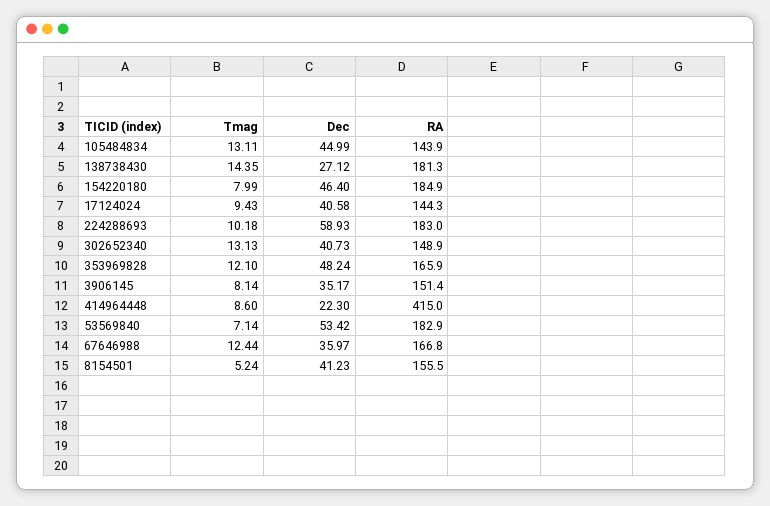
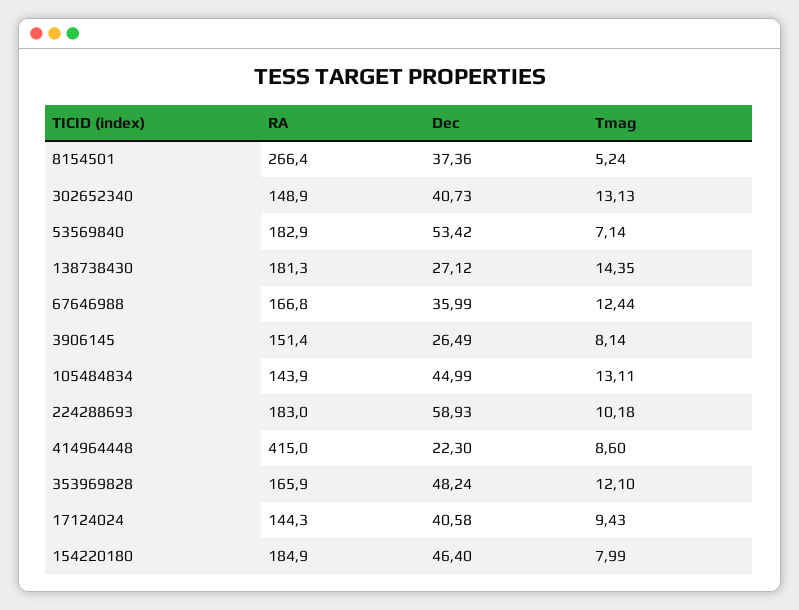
  {
    "Tmag": {
      "105484834": 13.11,
      "138738430": 14.35,
      "154220180": 7.99,
      "17124024": 9.43,
      "224288693": 10.18,
      "302652340": 13.13,
      "353969828": 12.1,
      "3906145": 8.14,
      "414964448": 8.6,
      "53569840": 7.14,
      "67646988": 12.44,
      "8154501": 5.24
    },
    "Dec": {
      "105484834": 44.99,
      "138738430": 27.12,
      "154220180": 46.4,
      "17124024": 40.58,
      "224288693": 58.93,
      "302652340": 40.73,
      "353969828": 48.24,
-     "3906145": 35.17,
+     "3906145": 26.49,
      "414964448": 22.3,
      "53569840": 53.42,
-     "67646988": 35.97,
+     "67646988": 35.99,
-     "8154501": 41.23
+     "8154501": 37.36
    },
    "RA": {
      "105484834": 143.9,
      "138738430": 181.3,
      "154220180": 184.9,
      "17124024": 144.3,
      "224288693": 183,
      "302652340": 148.9,
      "353969828": 165.9,
      "3906145": 151.4,
      "414964448": 415,
      "53569840": 182.9,
      "67646988": 166.8,
-     "8154501": 155.5
+     "8154501": 266.4
    }
  }

